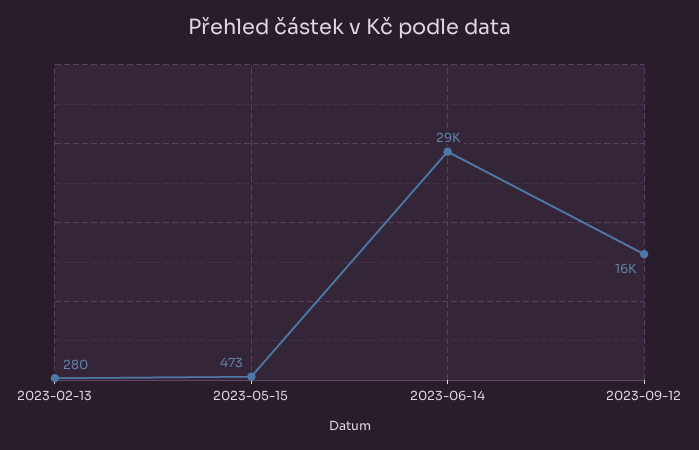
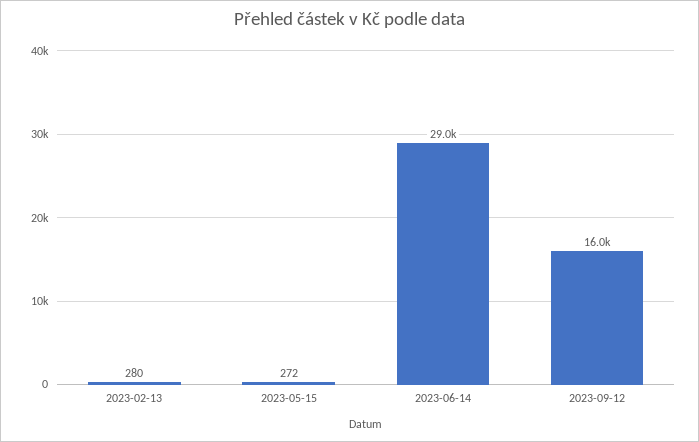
  {
    "2023-02-13": 280,
-   "2023-05-15": 473,
+   "2023-05-15": 272,
    "2023-06-14": 29000,
    "2023-09-12": 16000
  }

